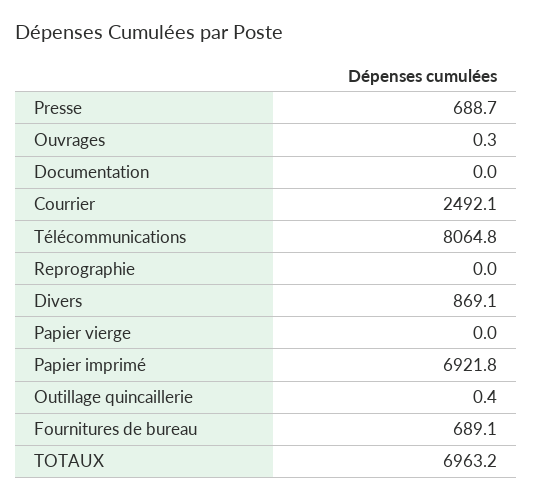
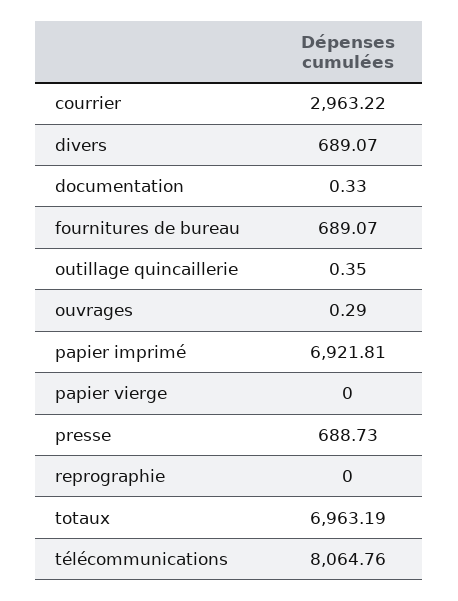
  {
    "Presse": 688.73,
    "Ouvrages": 0.29,
-   "Documentation": 0,
+   "Documentation": 0.33,
-   "Courrier": 2492.1,
+   "Courrier": 2963.22,
    "Télécommunications": 8064.76,
    "Reprographie": 0,
-   "Divers": 869.1,
+   "Divers": 689.07,
    "Papier vierge": 0,
    "Papier imprimé": 6921.81,
    "Outillage quincaillerie": 0.35,
    "Fournitures de bureau": 689.07,
    "TOTAUX": 6963.19
  }

